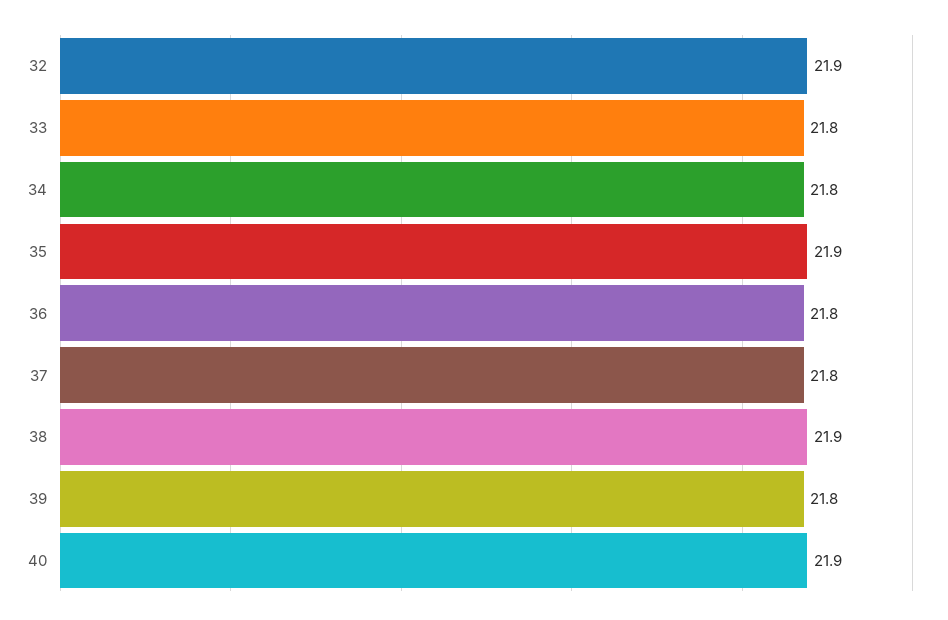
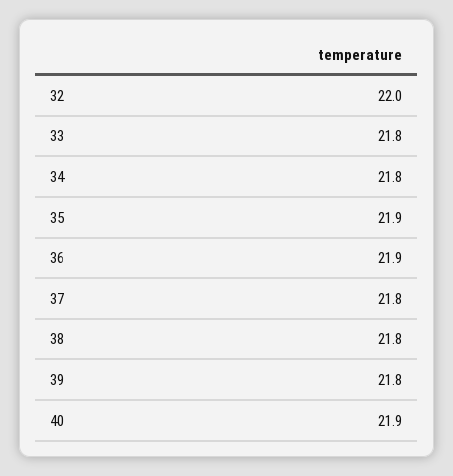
  {
-   "32": 21.9,
+   "32": 22,
    "33": 21.8,
    "34": 21.8,
    "35": 21.9,
-   "36": 21.8,
+   "36": 21.9,
    "37": 21.8,
-   "38": 21.9,
+   "38": 21.8,
    "39": 21.8,
    "40": 21.9
  }

